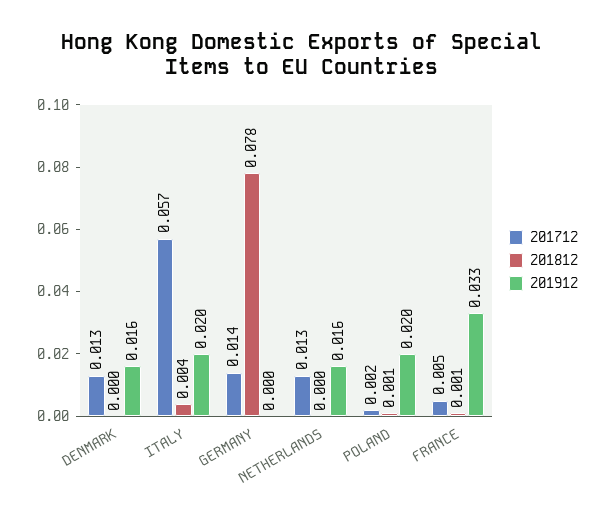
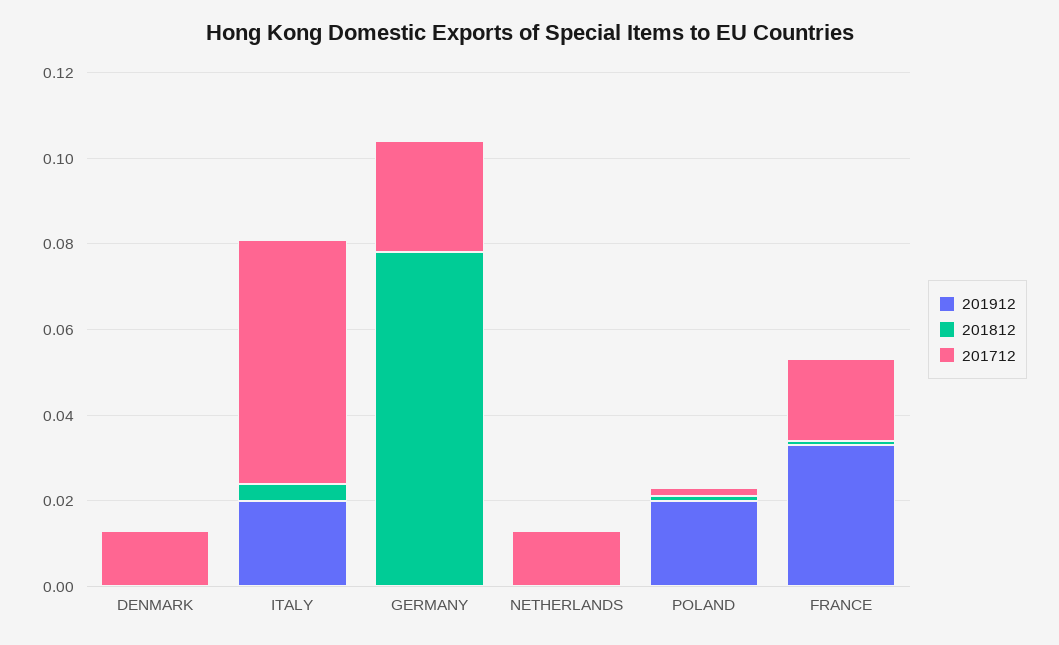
  {
    "201712": {
      "DENMARK": 0.013,
      "ITALY": 0.057,
-     "GERMANY": 0.014,
+     "GERMANY": 0.025,
      "NETHERLANDS": 0.013,
      "POLAND": 0.002,
-     "FRANCE": 0.005
+     "FRANCE": 0.02
    },
    "201812": {
      "DENMARK": 0,
      "ITALY": 0.004,
      "GERMANY": 0.078,
      "NETHERLANDS": 0,
      "POLAND": 0.001,
      "FRANCE": 0.001
    },
    "201912": {
-     "DENMARK": 0.016,
+     "DENMARK": 0,
      "ITALY": 0.02,
      "GERMANY": 0,
-     "NETHERLANDS": 0.016,
+     "NETHERLANDS": 0,
      "POLAND": 0.02,
      "FRANCE": 0.033
    }
  }

